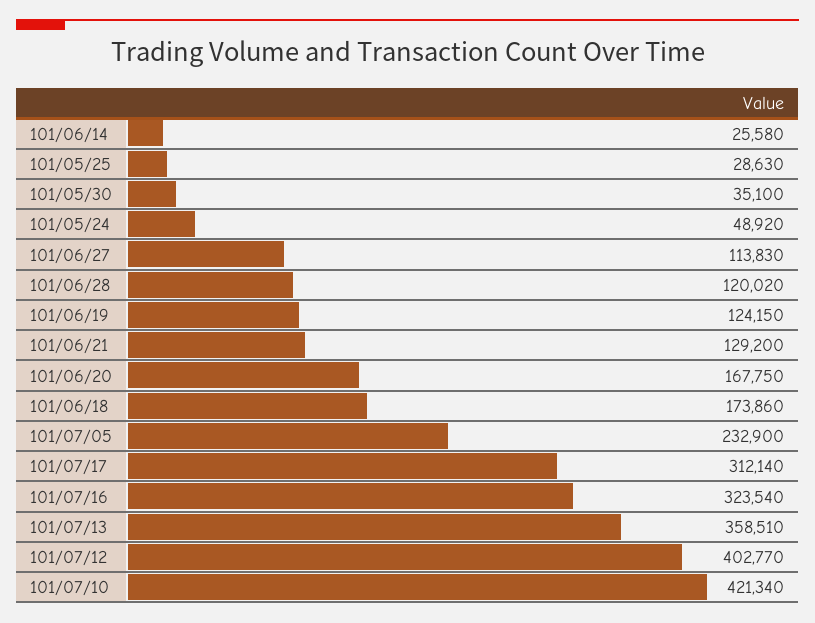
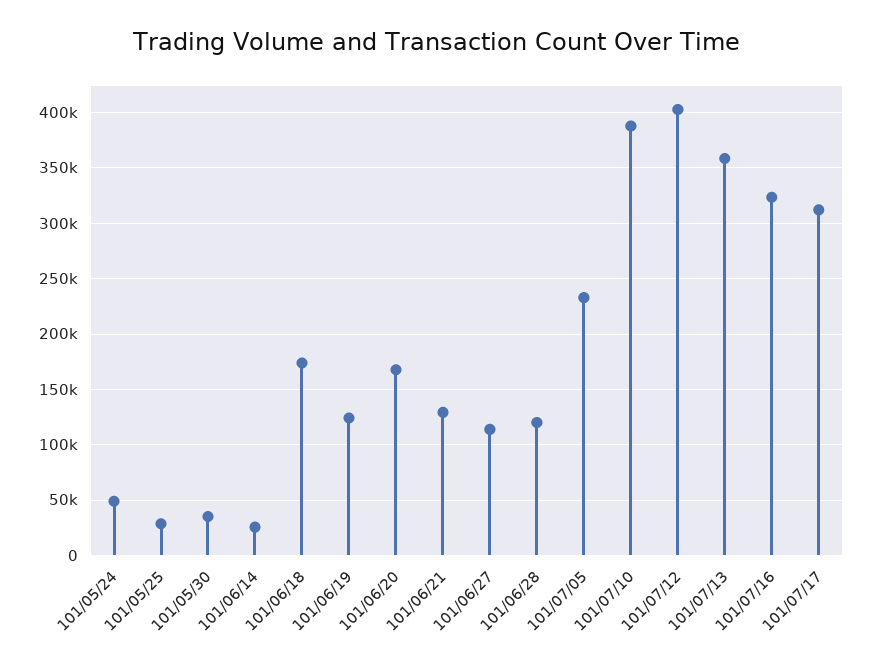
  {
    "101/06/14": 25580,
    "101/05/25": 28630,
    "101/05/30": 35100,
    "101/05/24": 48920,
    "101/06/27": 113830,
    "101/06/28": 120020,
    "101/06/19": 124150,
    "101/06/21": 129200,
    "101/06/20": 167750,
    "101/06/18": 173860,
    "101/07/05": 232900,
    "101/07/17": 312140,
    "101/07/16": 323540,
    "101/07/13": 358510,
    "101/07/12": 402770,
-   "101/07/10": 421340
+   "101/07/10": 390000
  }

